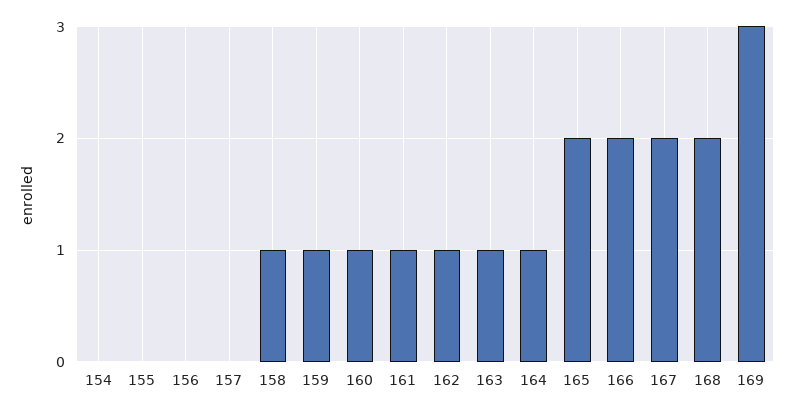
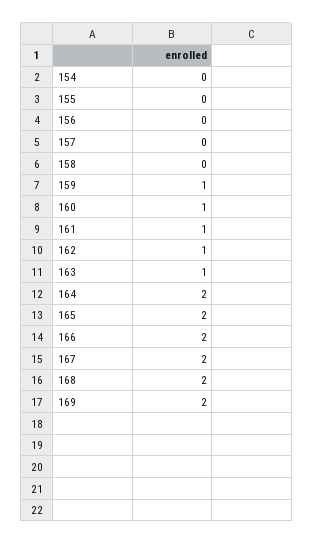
  {
    "154": 0,
    "155": 0,
    "156": 0,
    "157": 0,
-   "158": 1,
+   "158": 0,
    "159": 1,
    "160": 1,
    "161": 1,
    "162": 1,
    "163": 1,
-   "164": 1,
+   "164": 2,
    "165": 2,
    "166": 2,
    "167": 2,
    "168": 2,
-   "169": 3
+   "169": 2
  }

